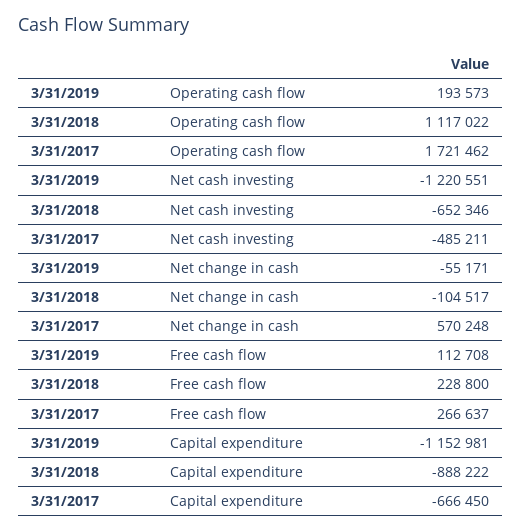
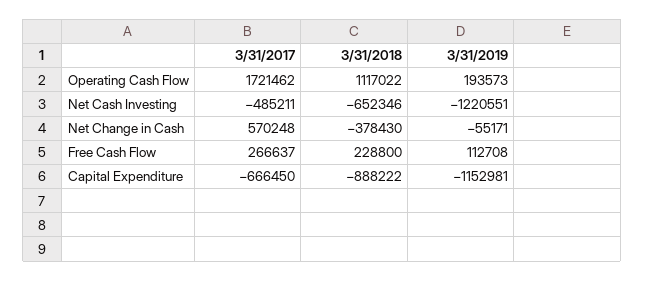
  {
    "3/31/2019": {
      "Operating cash flow": 193573,
      "Net cash investing": -1220551,
      "Net change in cash": -55171,
      "Free cash flow": 112708,
      "Capital expenditure": -1152981
    },
    "3/31/2018": {
      "Operating cash flow": 1117022,
      "Net cash investing": -652346,
-     "Net change in cash": -104517,
+     "Net change in cash": -378430,
      "Free cash flow": 228800,
      "Capital expenditure": -888222
    },
    "3/31/2017": {
      "Operating cash flow": 1721462,
      "Net cash investing": -485211,
      "Net change in cash": 570248,
      "Free cash flow": 266637,
      "Capital expenditure": -666450
    }
  }

